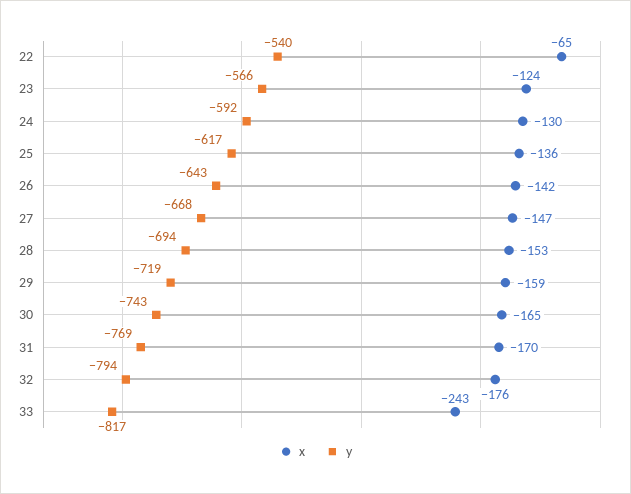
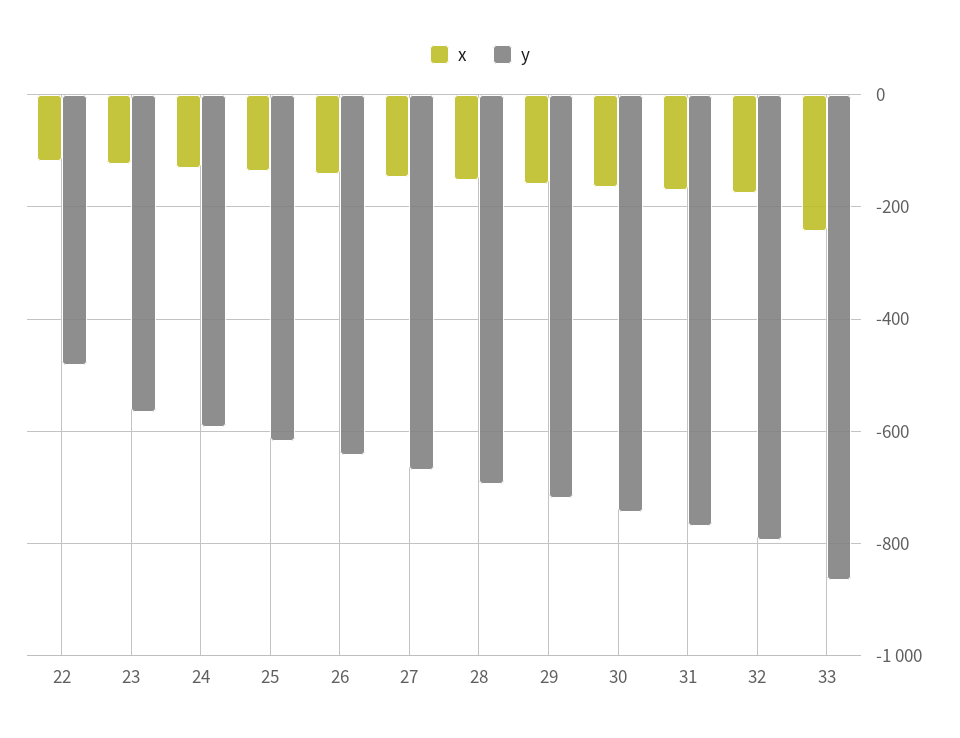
  {
    "x": {
-     "22": -65,
+     "22": -120,
      "23": -124,
      "24": -130,
      "25": -136,
      "26": -142,
      "27": -147,
      "28": -153,
      "29": -159,
      "30": -165,
      "31": -170,
      "32": -176,
      "33": -243
    },
    "y": {
-     "22": -540,
+     "22": -480,
      "23": -566,
      "24": -592,
      "25": -617,
      "26": -643,
      "27": -668,
      "28": -694,
      "29": -719,
      "30": -743,
      "31": -769,
      "32": -794,
-     "33": -817
+     "33": -860
    }
  }

